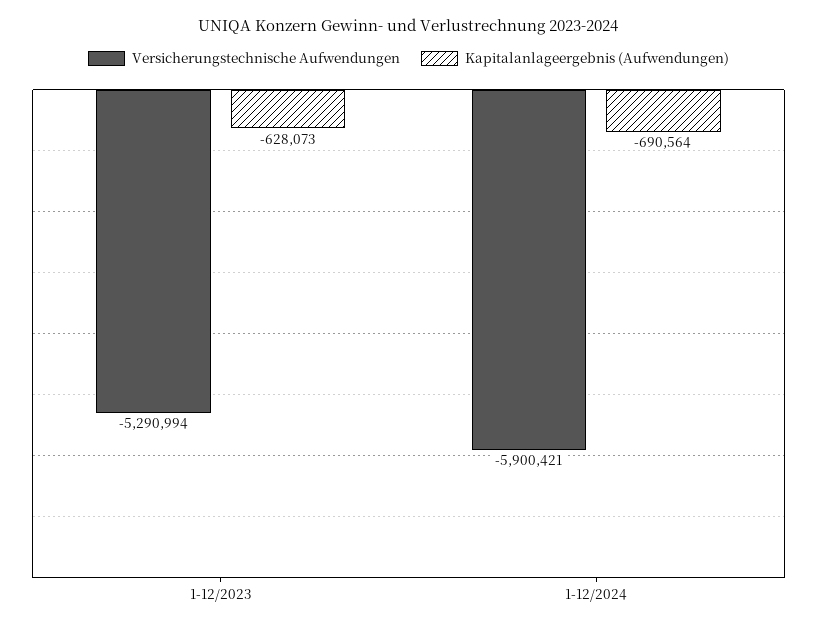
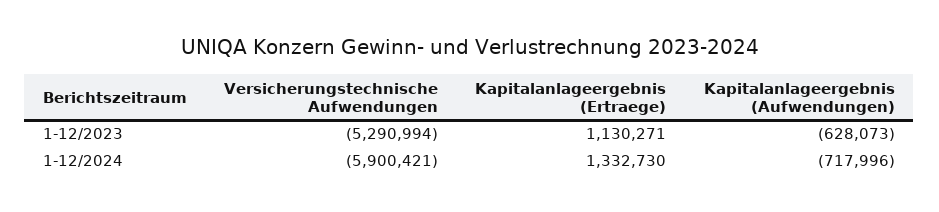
  {
    "Versicherungstechnische Aufwendungen": {
      "1-12/2023": -5290994,
      "1-12/2024": -5900421
    },
    "Kapitalanlageergebnis (Aufwendungen)": {
      "1-12/2023": -628073,
-     "1-12/2024": -690564
+     "1-12/2024": -717996
-   }
+   },
+   "Kapitalanlageergebnis (Ertraege)": {
+     "1-12/2023": 1130271,
+     "1-12/2024": 1332730
+   }
  }

